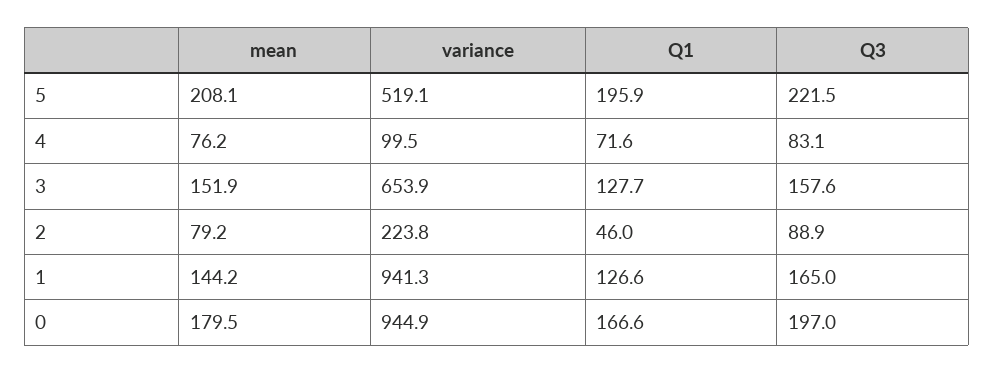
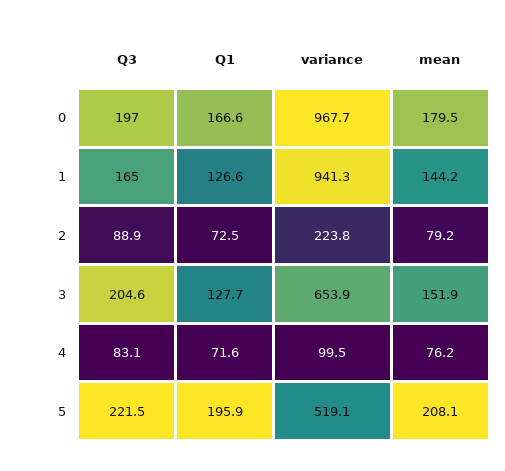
  {
    "mean": {
      "5": 208.1,
      "4": 76.2,
      "3": 151.9,
      "2": 79.2,
      "1": 144.2,
      "0": 179.5
    },
    "variance": {
      "5": 519.1,
      "4": 99.5,
      "3": 653.9,
      "2": 223.8,
      "1": 941.3,
-     "0": 944.9
+     "0": 967.7
    },
    "Q1": {
      "5": 195.9,
      "4": 71.6,
      "3": 127.7,
-     "2": 46,
+     "2": 72.5,
      "1": 126.6,
      "0": 166.6
    },
    "Q3": {
      "5": 221.5,
      "4": 83.1,
-     "3": 157.6,
+     "3": 204.6,
      "2": 88.9,
      "1": 165,
      "0": 197
    }
  }

